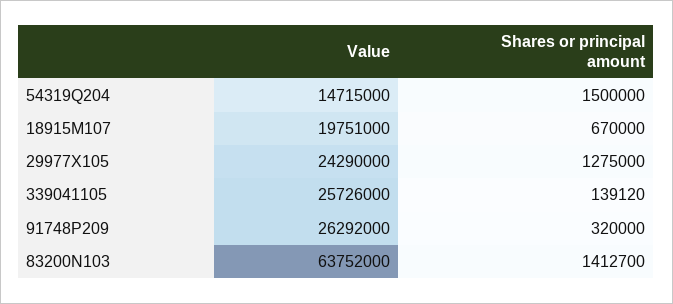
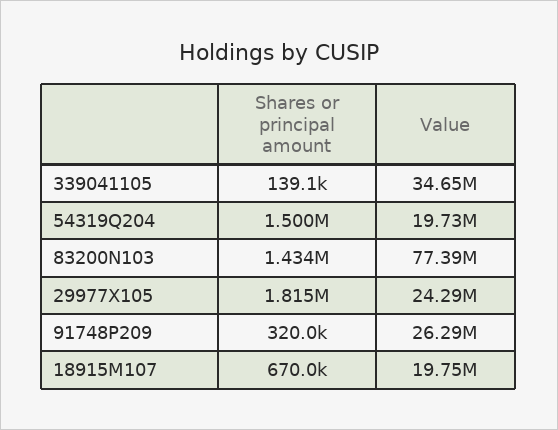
  {
    "Value": {
-     "54319Q204": 14715000,
+     "54319Q204": 19730000,
      "18915M107": 19751000,
      "29977X105": 24290000,
-     "339041105": 25726000,
+     "339041105": 34650000,
      "91748P209": 26292000,
-     "83200N103": 63752000
+     "83200N103": 77390000
    },
    "Shares or principal amount": {
      "54319Q204": 1500000,
      "18915M107": 670000,
-     "29977X105": 1275000,
+     "29977X105": 1815000,
      "339041105": 139120,
      "91748P209": 320000,
-     "83200N103": 1412700
+     "83200N103": 1434000
    }
  }

